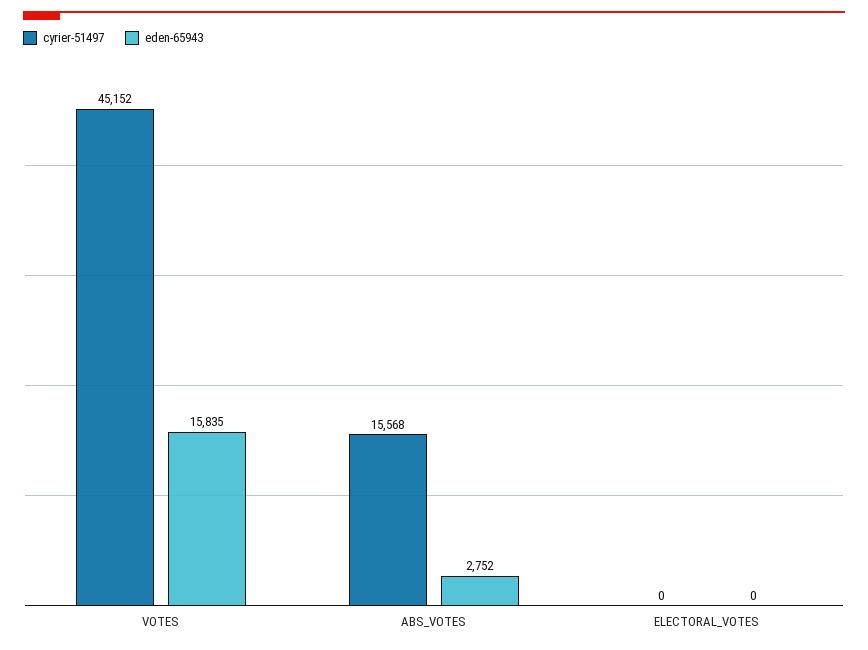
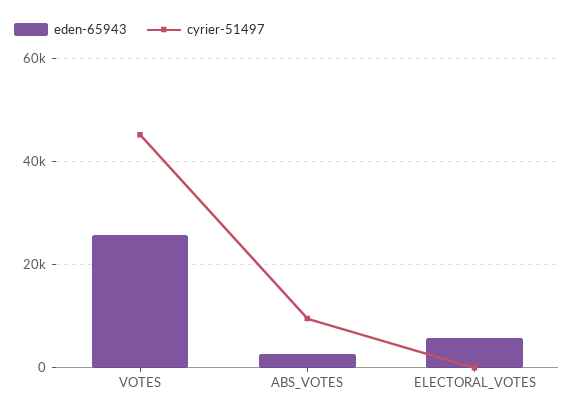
  {
    "cyrier-51497": {
      "VOTES": 45152,
-     "ABS_VOTES": 15568,
+     "ABS_VOTES": 10000,
      "ELECTORAL_VOTES": 0
    },
    "eden-65943": {
-     "VOTES": 15835,
+     "VOTES": 26000,
      "ABS_VOTES": 2752,
-     "ELECTORAL_VOTES": 0
+     "ELECTORAL_VOTES": 6000
    }
  }

